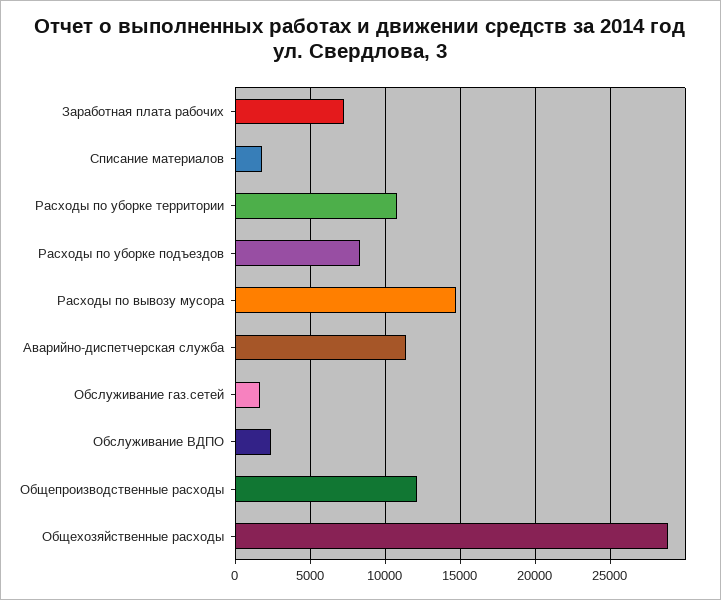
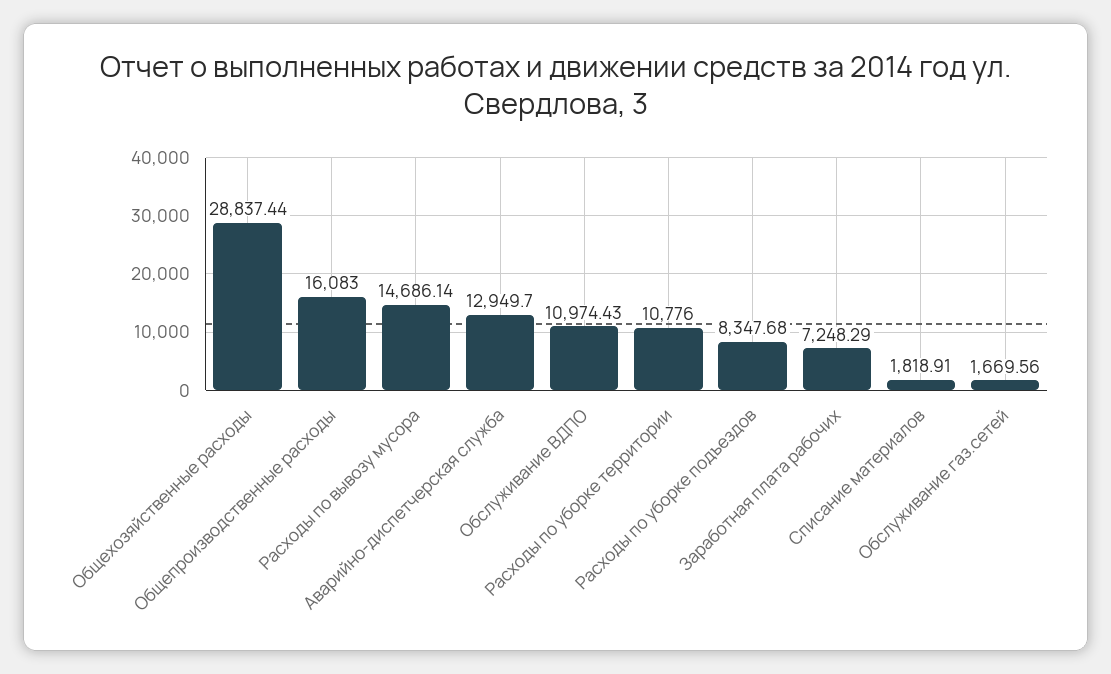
  {
    "Заработная плата рабочих": 7248.29,
    "Списание материалов": 1818.91,
    "Расходы по уборке территории": 10776,
    "Расходы по уборке подъездов": 8347.68,
    "Расходы по вывозу мусора": 14686.14,
-   "Аварийно-диспетчерская служба": 11500,
+   "Аварийно-диспетчерская служба": 12949.7,
    "Обслуживание газ.сетей": 1669.56,
-   "Обслуживание ВДПО": 2500,
+   "Обслуживание ВДПО": 10974.43,
-   "Общепроизводственные расходы": 12000,
+   "Общепроизводственные расходы": 16083,
    "Общехозяйственные расходы": 28837.44
  }

